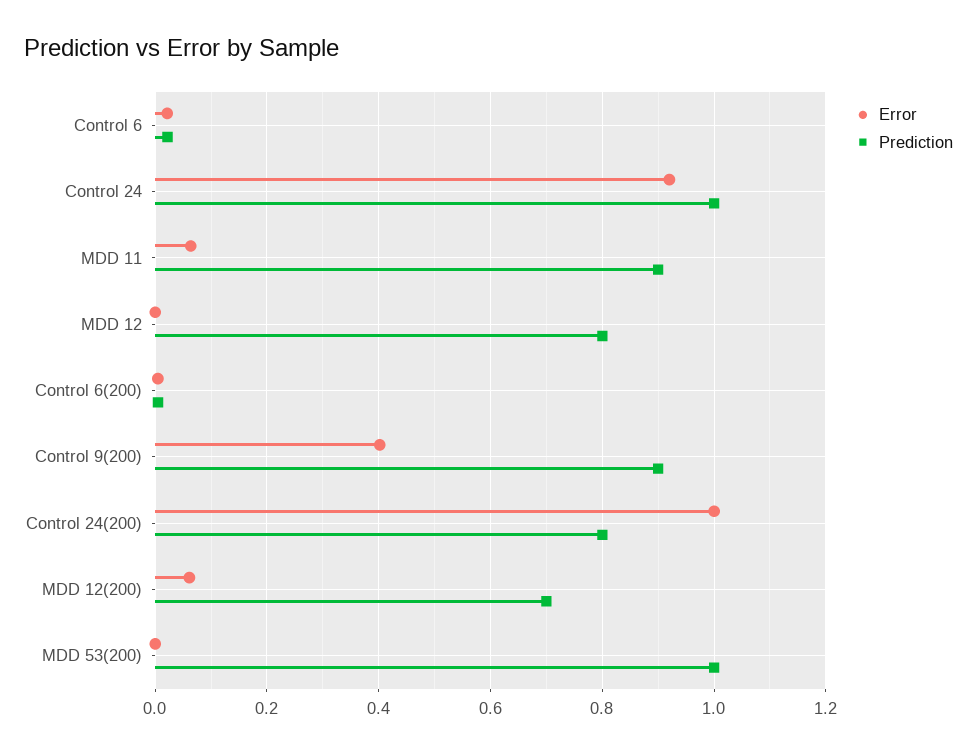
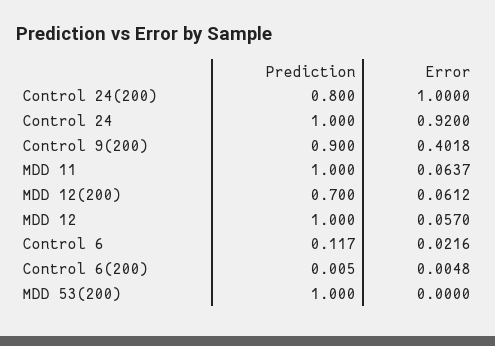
  {
    "Error": {
      "Control 6": 0.0216,
      "Control 24": 0.92,
      "MDD 11": 0.0637,
-     "MDD 12": 0,
+     "MDD 12": 0.057,
      "Control 6(200)": 0.0048,
      "Control 9(200)": 0.4018,
      "Control 24(200)": 1,
      "MDD 12(200)": 0.0612,
      "MDD 53(200)": 0
    },
    "Prediction": {
-     "Control 6": 0.02,
+     "Control 6": 0.117,
      "Control 24": 1,
-     "MDD 11": 0.9,
+     "MDD 11": 1,
-     "MDD 12": 0.8,
+     "MDD 12": 1,
      "Control 6(200)": 0.005,
      "Control 9(200)": 0.9,
      "Control 24(200)": 0.8,
      "MDD 12(200)": 0.7,
      "MDD 53(200)": 1
    }
  }

